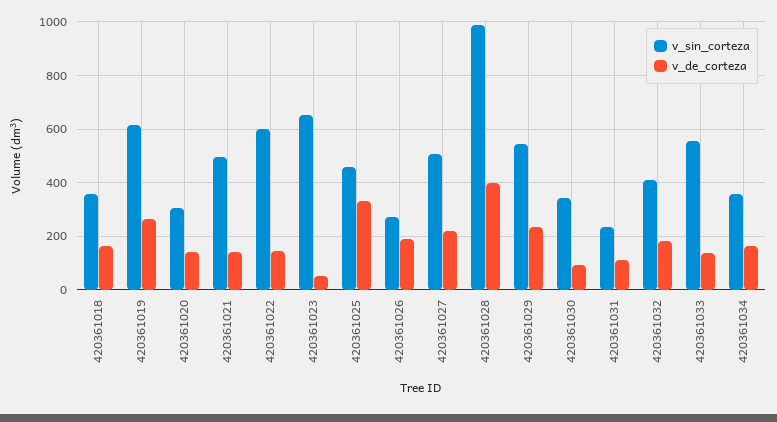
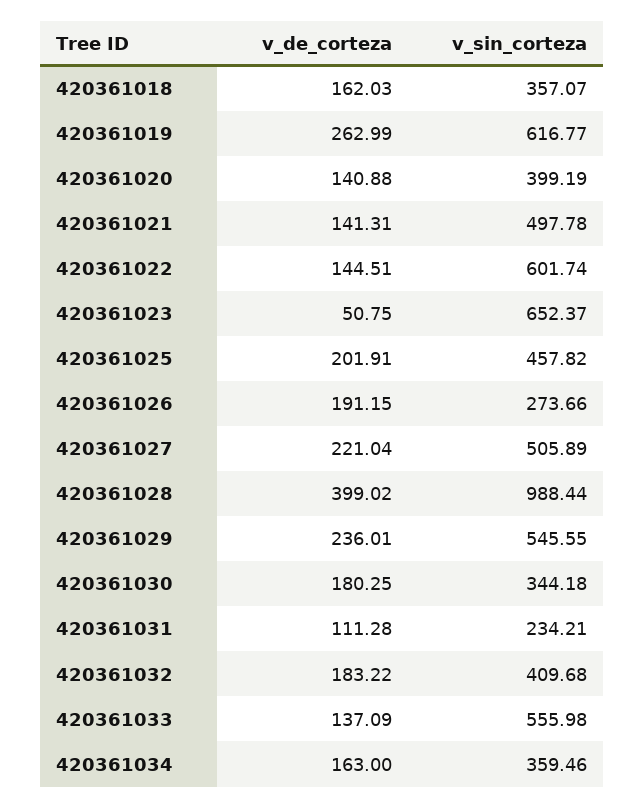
  {
    "v_sin_corteza": {
      "420361018": 357.07,
      "420361019": 616.77,
-     "420361020": 300,
+     "420361020": 399.19,
      "420361021": 497.78,
      "420361022": 601.74,
      "420361023": 652.37,
      "420361025": 457.82,
      "420361026": 273.66,
      "420361027": 505.89,
      "420361028": 988.44,
      "420361029": 545.55,
      "420361030": 344.18,
      "420361031": 234.21,
      "420361032": 409.68,
      "420361033": 555.98,
      "420361034": 359.46
    },
    "v_de_corteza": {
      "420361018": 162.03,
      "420361019": 262.99,
      "420361020": 140.88,
      "420361021": 141.31,
      "420361022": 144.51,
      "420361023": 50.75,
-     "420361025": 325,
+     "420361025": 201.91,
      "420361026": 191.15,
      "420361027": 221.04,
      "420361028": 399.02,
      "420361029": 236.01,
-     "420361030": 100,
+     "420361030": 180.25,
      "420361031": 111.28,
      "420361032": 183.22,
      "420361033": 137.09,
      "420361034": 163
    }
  }

